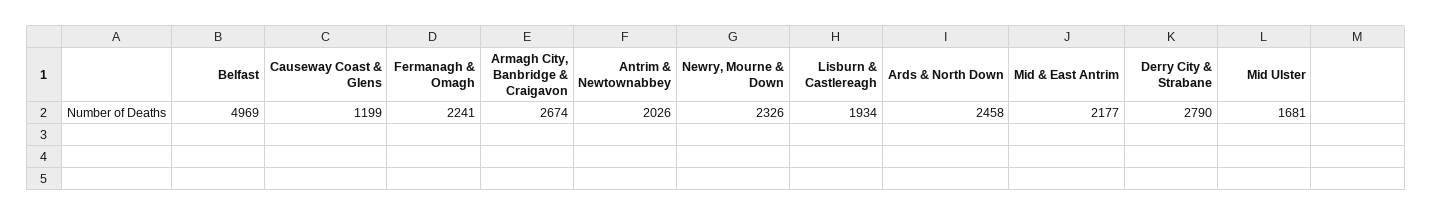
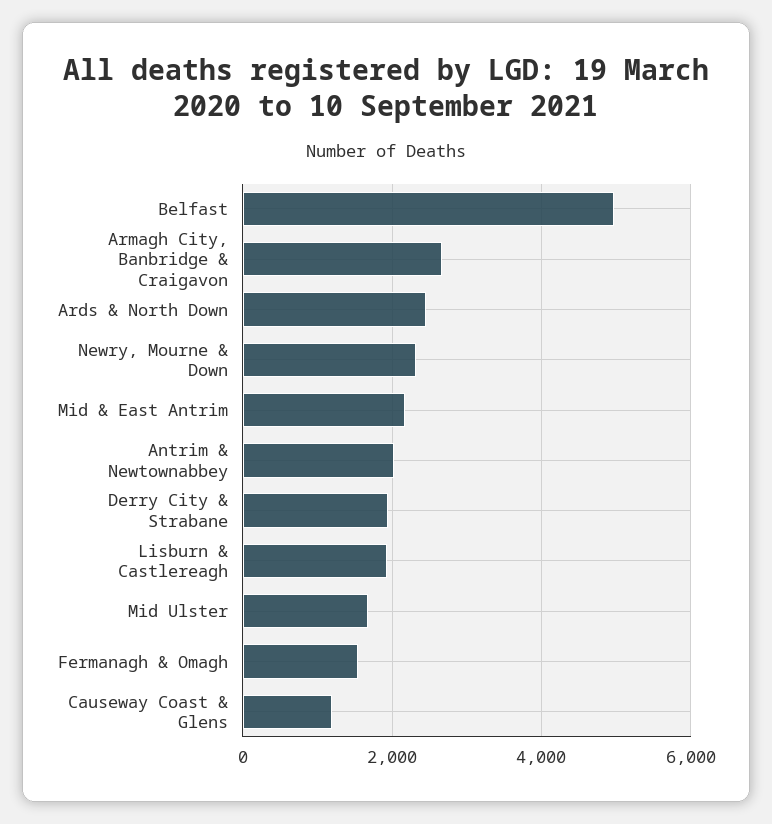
  {
    "Belfast": 4969,
    "Causeway Coast & Glens": 1199,
-   "Fermanagh & Omagh": 2241,
+   "Fermanagh & Omagh": 1600,
    "Armagh City, Banbridge & Craigavon": 2674,
    "Antrim & Newtownabbey": 2026,
    "Newry, Mourne & Down": 2326,
    "Lisburn & Castlereagh": 1934,
    "Ards & North Down": 2458,
    "Mid & East Antrim": 2177,
-   "Derry City & Strabane": 2790,
+   "Derry City & Strabane": 2000,
    "Mid Ulster": 1681
  }

